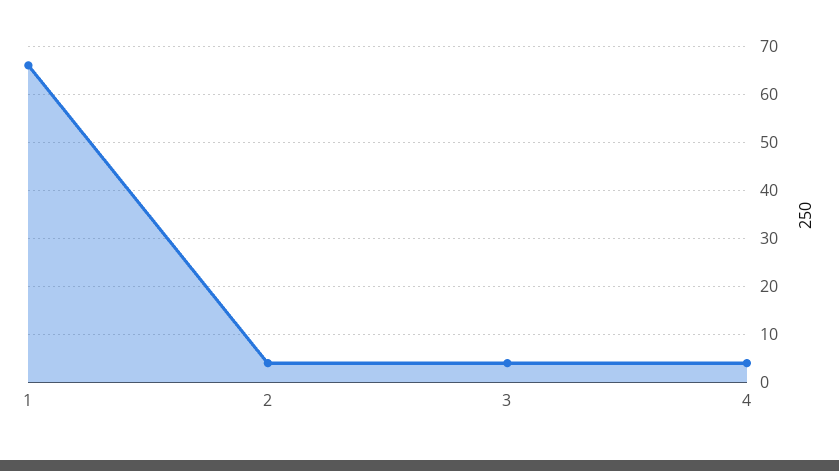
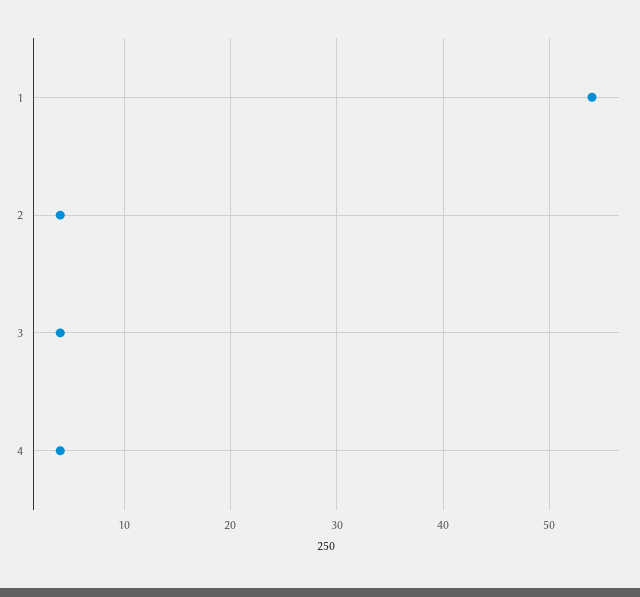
  {
-   "1": 65,
+   "1": 54,
    "2": 4,
    "3": 4,
    "4": 4
  }

